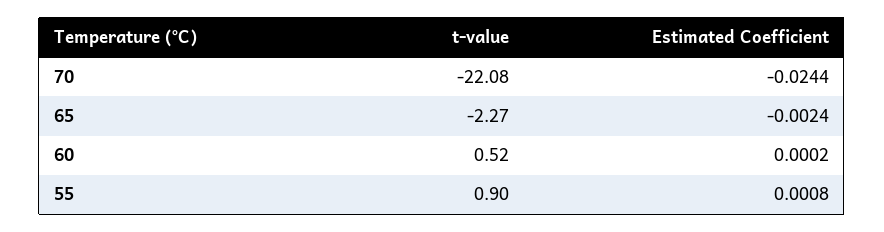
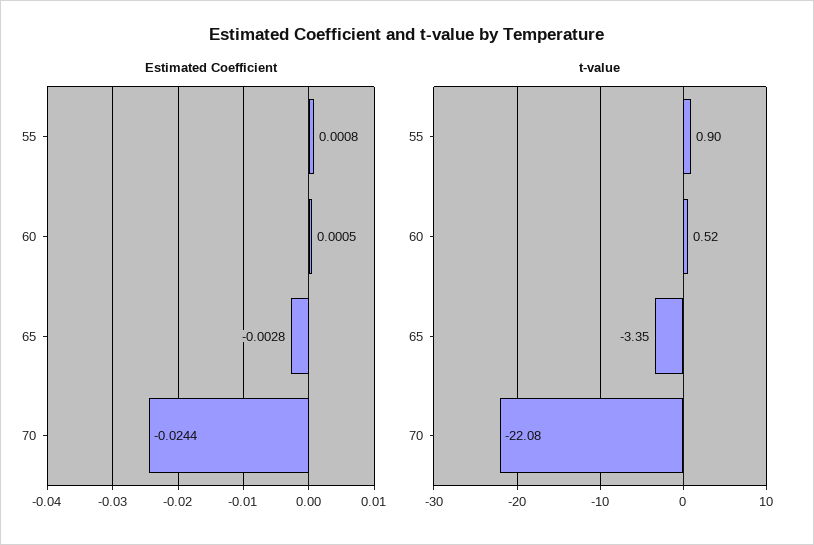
  {
    "t-value": {
      "70": -22.08,
-     "65": -2.27,
+     "65": -3.35,
      "60": 0.52,
      "55": 0.9
    },
    "Estimated Coefficient": {
      "70": -0.0244,
-     "65": -0.0024,
+     "65": -0.0028,
-     "60": 0.0002,
+     "60": 0.0005,
      "55": 0.0008
    }
  }

